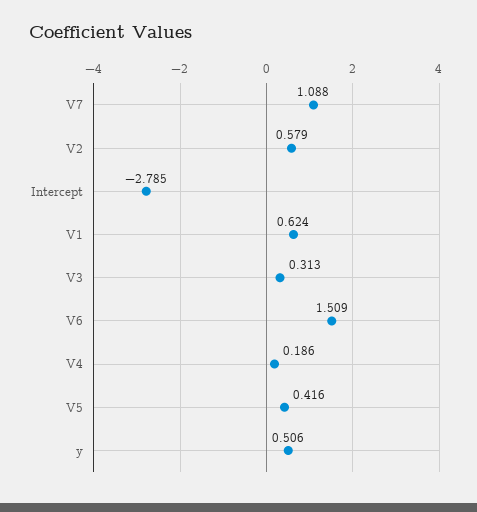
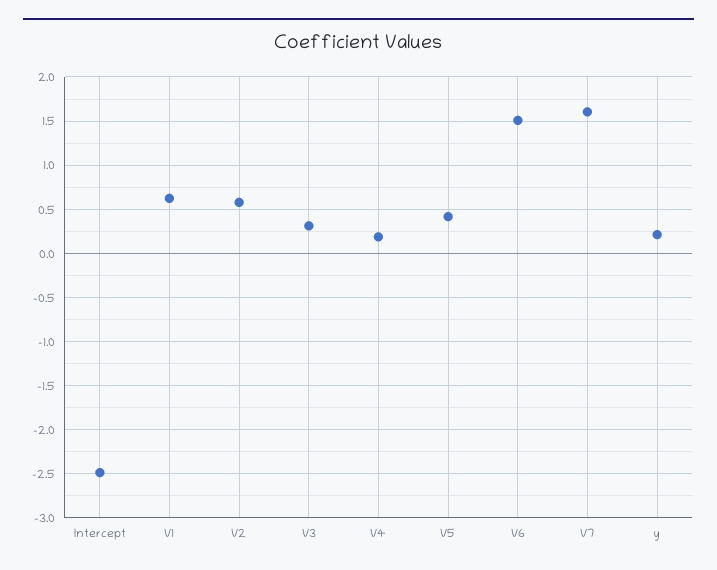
  {
-   "V7": 1.088,
+   "V7": 1.6,
    "V2": 0.579,
-   "Intercept": -2.785,
+   "Intercept": -2.5,
    "V1": 0.624,
    "V3": 0.313,
    "V6": 1.509,
    "V4": 0.186,
    "V5": 0.416,
-   "y": 0.506
+   "y": 0.2
  }

